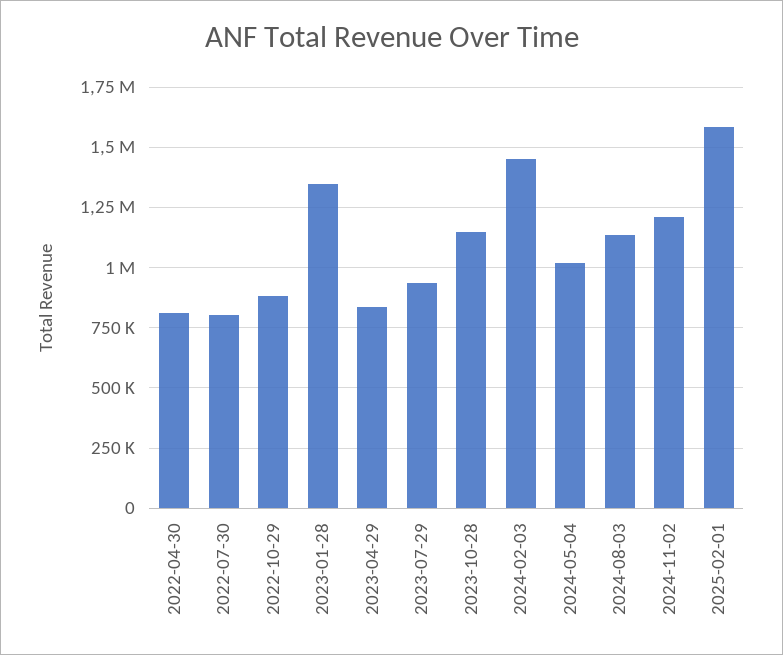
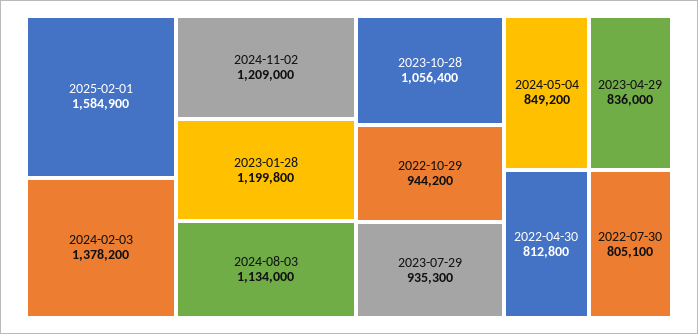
  {
    "2022-04-30": 812800,
    "2022-07-30": 805100,
-   "2022-10-29": 875000,
+   "2022-10-29": 944200,
-   "2023-01-28": 1350000,
+   "2023-01-28": 1199800,
    "2023-04-29": 836000,
    "2023-07-29": 935300,
-   "2023-10-28": 1150000,
+   "2023-10-28": 1056400,
-   "2024-02-03": 1450000,
+   "2024-02-03": 1378200,
-   "2024-05-04": 1025000,
+   "2024-05-04": 849200,
    "2024-08-03": 1134000,
    "2024-11-02": 1209000,
    "2025-02-01": 1584900
  }

